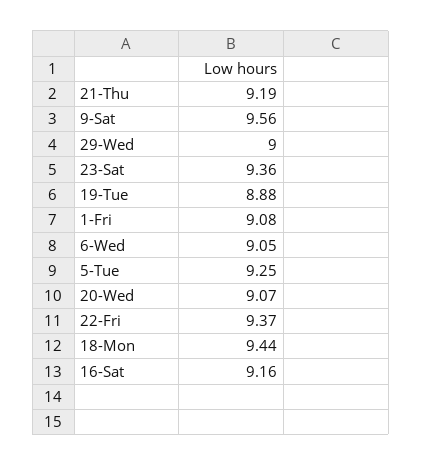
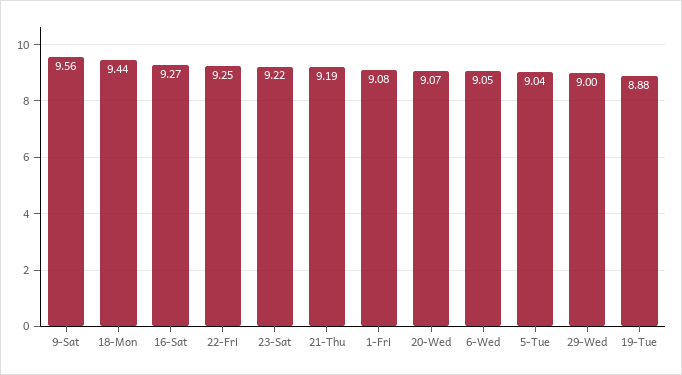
  {
    "21-Thu": 9.19,
    "9-Sat": 9.56,
    "29-Wed": 9,
-   "23-Sat": 9.36,
+   "23-Sat": 9.22,
    "19-Tue": 8.88,
    "1-Fri": 9.08,
    "6-Wed": 9.05,
-   "5-Tue": 9.25,
+   "5-Tue": 9.04,
    "20-Wed": 9.07,
-   "22-Fri": 9.37,
+   "22-Fri": 9.25,
    "18-Mon": 9.44,
-   "16-Sat": 9.16
+   "16-Sat": 9.27
  }

